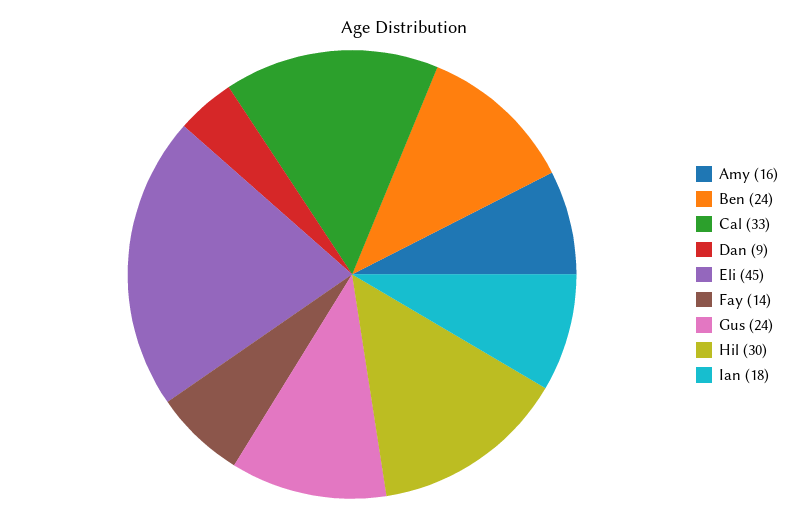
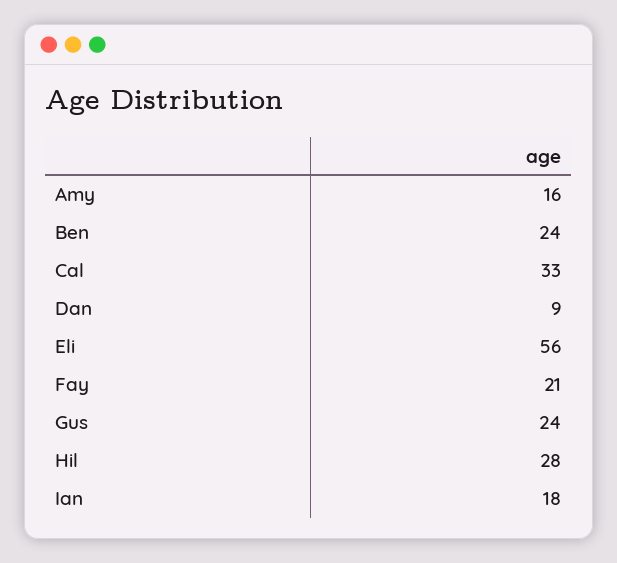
  {
    "Amy": 16,
    "Ben": 24,
    "Cal": 33,
    "Dan": 9,
-   "Eli": 45,
+   "Eli": 56,
-   "Fay": 14,
+   "Fay": 21,
    "Gus": 24,
-   "Hil": 30,
+   "Hil": 28,
    "Ian": 18
  }

